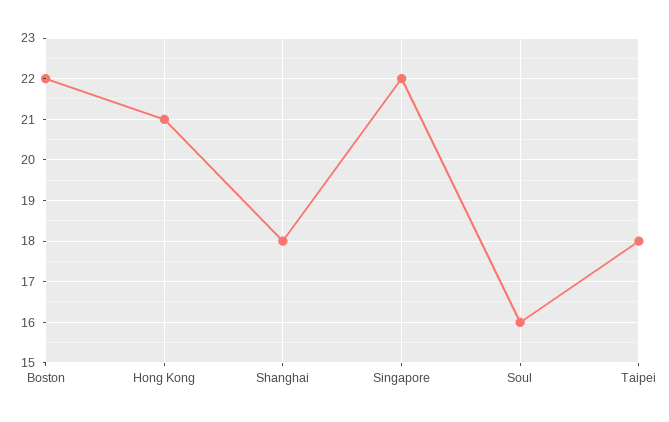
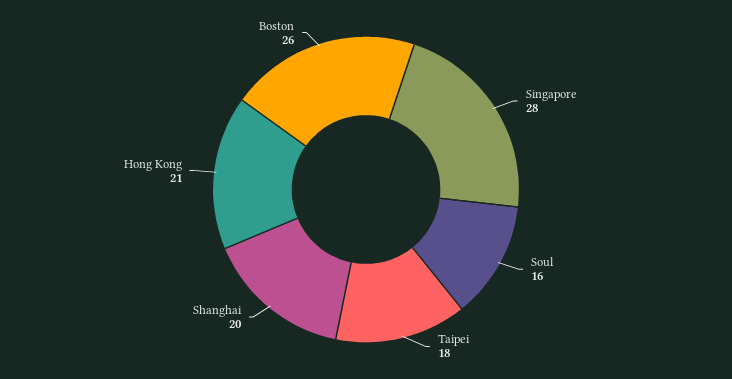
  {
-   "Boston": 22,
+   "Boston": 26,
    "Hong Kong": 21,
-   "Shanghai": 18,
+   "Shanghai": 20,
-   "Singapore": 22,
+   "Singapore": 28,
    "Soul": 16,
    "Taipei": 18
  }

